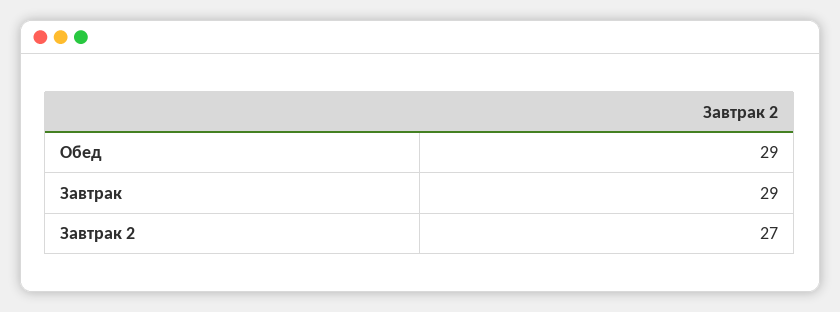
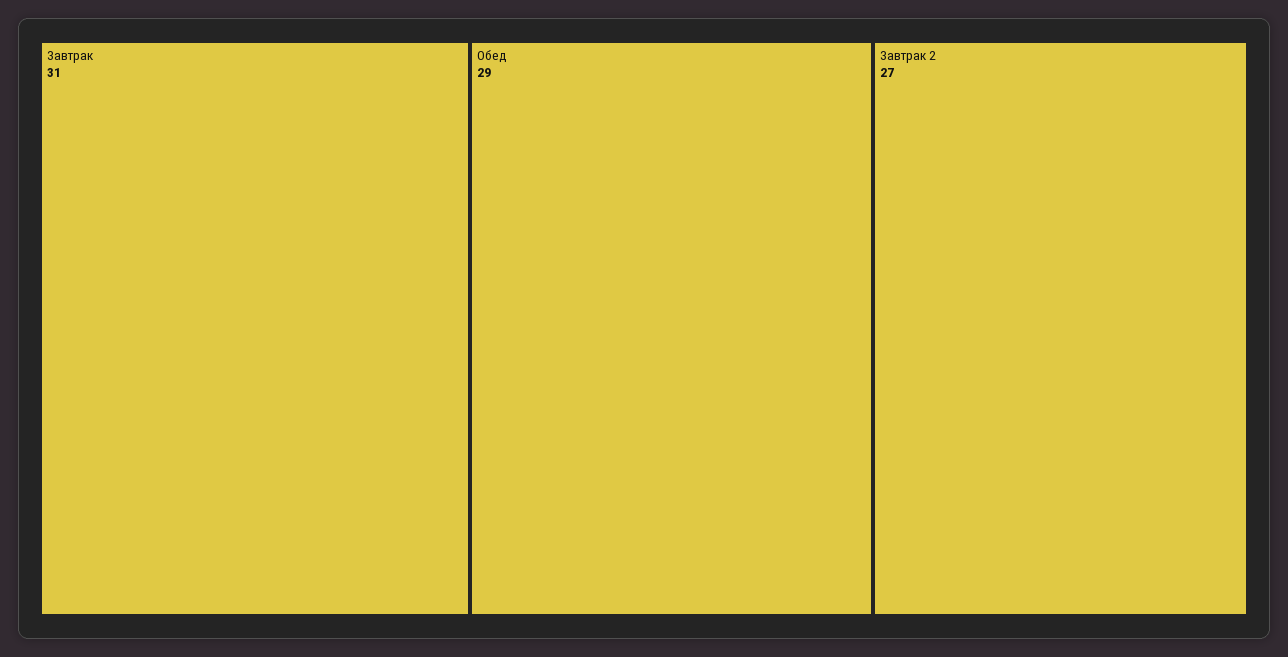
  {
    "Обед": 29,
-   "Завтрак": 29,
+   "Завтрак": 31,
    "Завтрак 2": 27
  }

